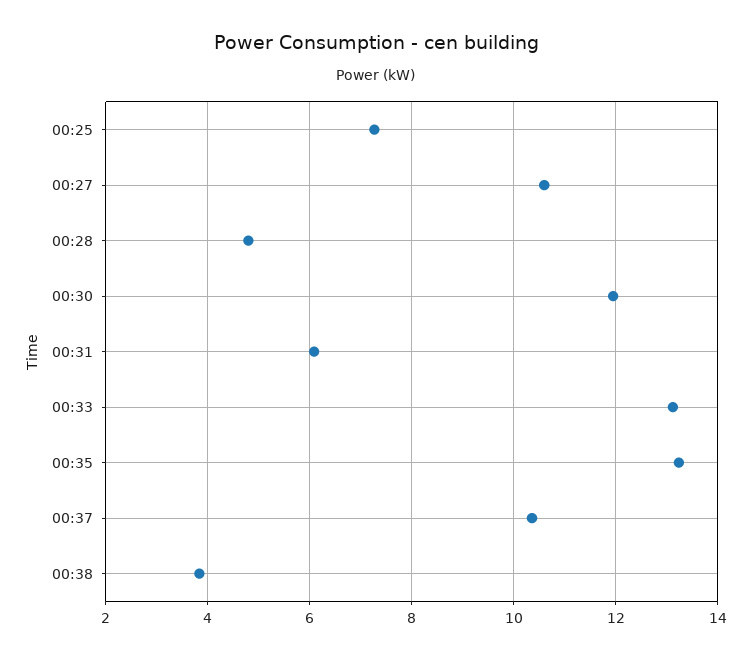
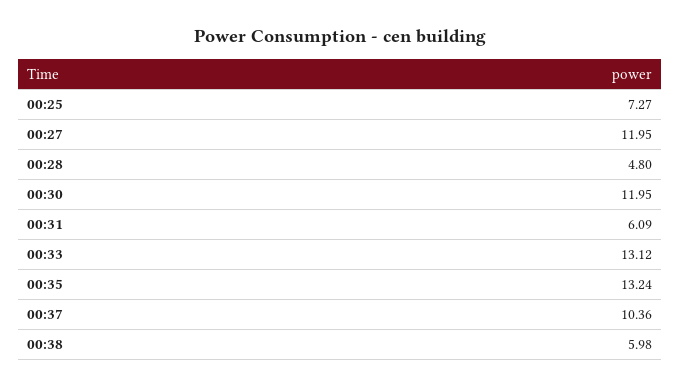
  {
    "00:25": 7.27,
-   "00:27": 10.6,
+   "00:27": 11.95,
    "00:28": 4.8,
    "00:30": 11.95,
    "00:31": 6.09,
    "00:33": 13.12,
    "00:35": 13.24,
    "00:37": 10.36,
-   "00:38": 3.8
+   "00:38": 5.98
  }

